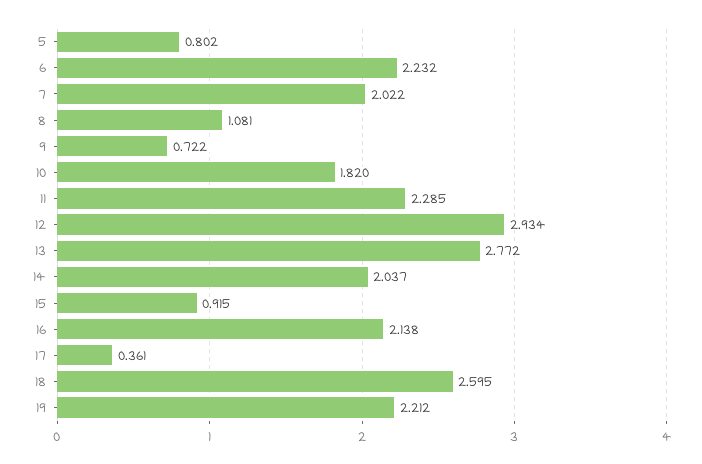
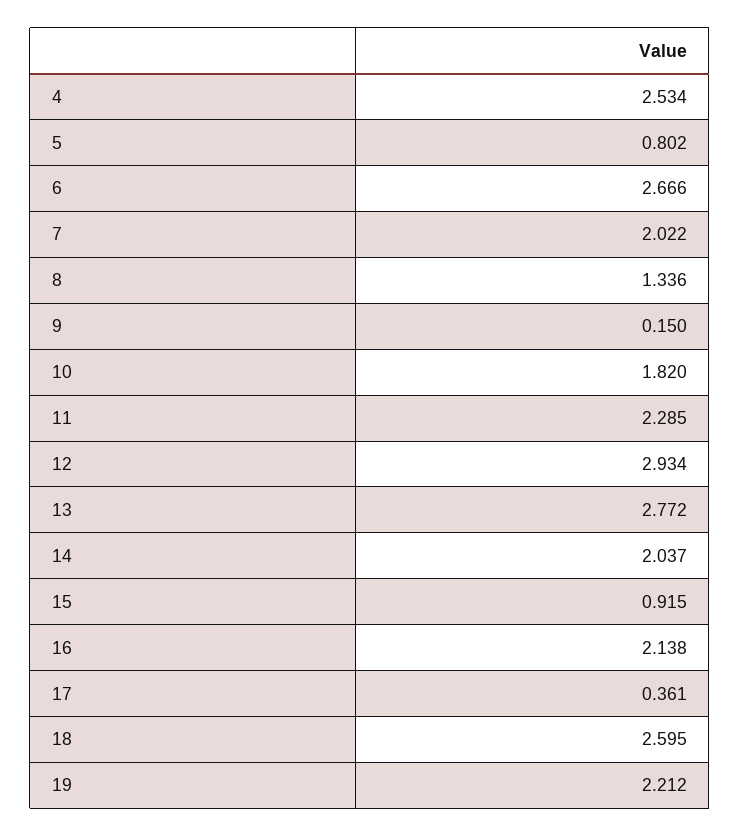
  {
    "5": 0.802,
-   "6": 2.232,
+   "6": 2.666,
    "7": 2.022,
-   "8": 1.081,
+   "8": 1.336,
-   "9": 0.722,
+   "9": 0.15,
    "10": 1.82,
    "11": 2.285,
    "12": 2.934,
    "13": 2.772,
    "14": 2.037,
    "15": 0.915,
    "16": 2.138,
    "17": 0.361,
    "18": 2.595,
-   "19": 2.212
+   "19": 2.212,
+   "4": 2.534
  }

